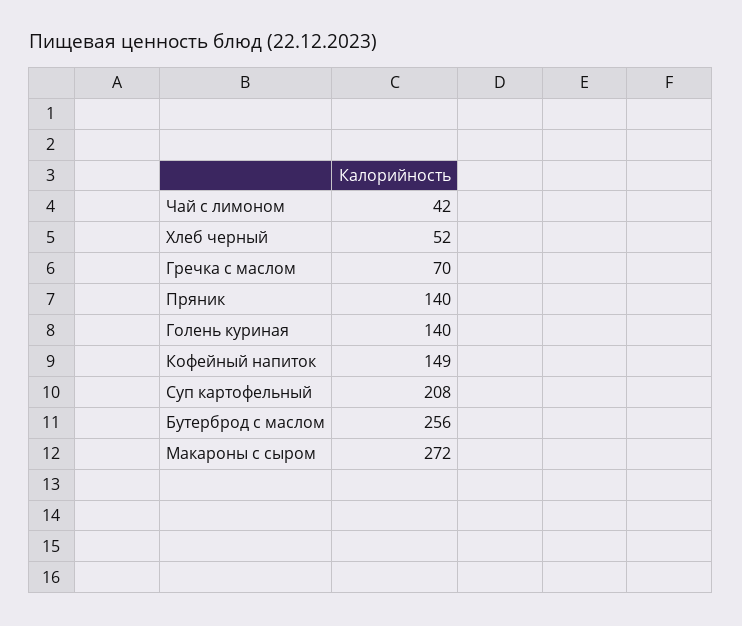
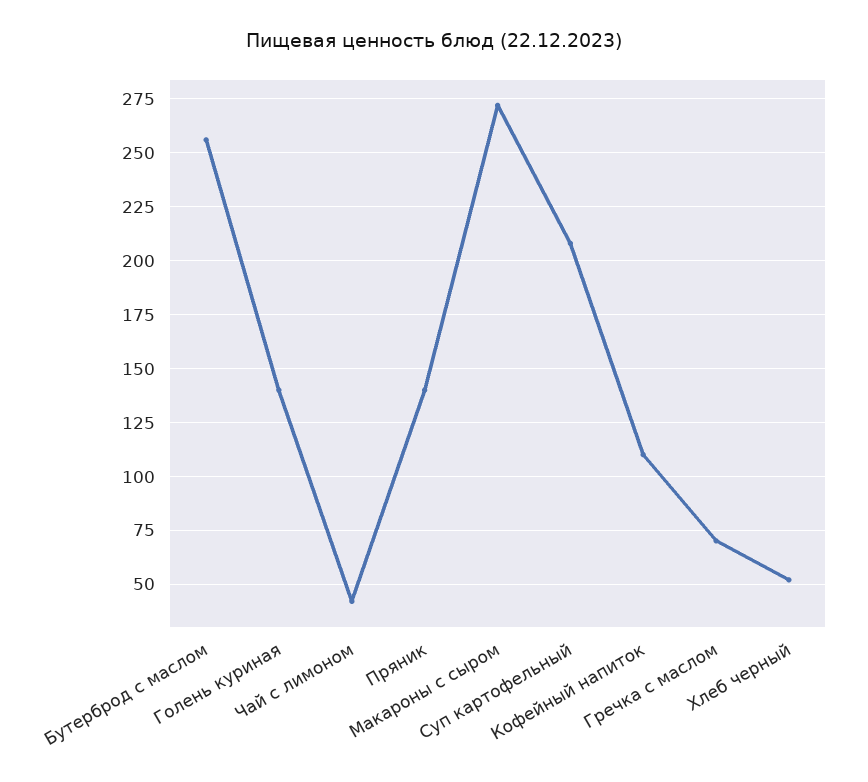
  {
    "Чай с лимоном": 42,
    "Хлеб черный": 52,
    "Гречка с маслом": 70,
    "Пряник": 140,
    "Голень куриная": 140,
-   "Кофейный напиток": 149,
+   "Кофейный напиток": 110,
    "Суп картофельный": 208,
    "Бутерброд с маслом": 256,
    "Макароны с сыром": 272
  }

